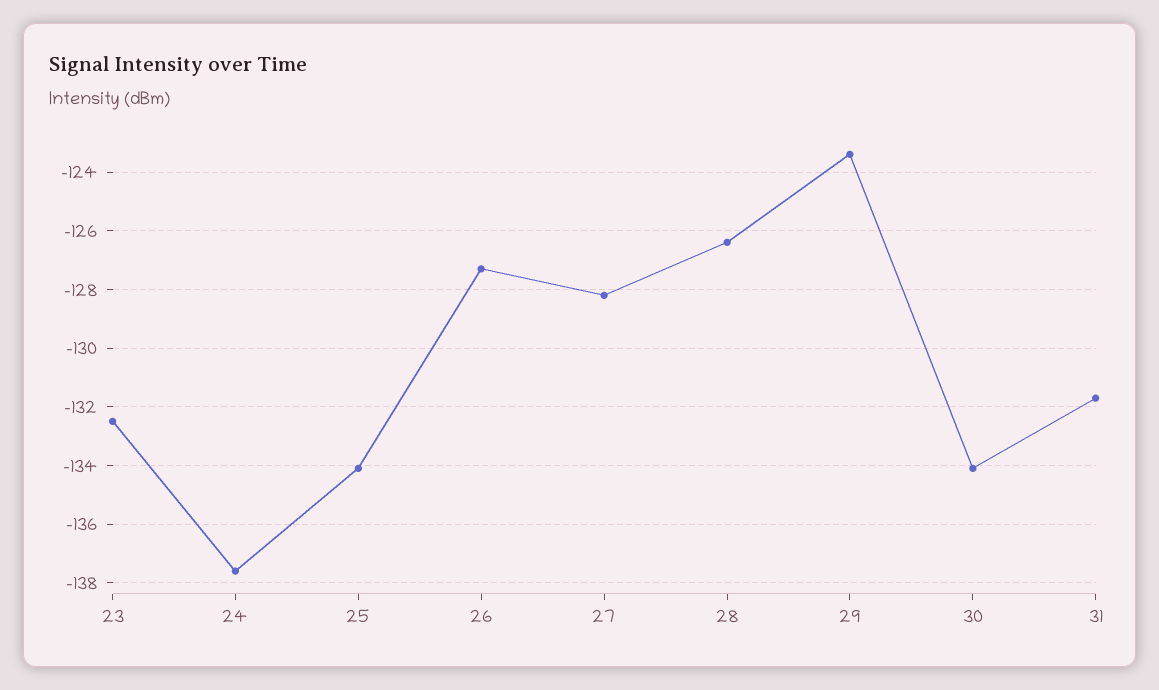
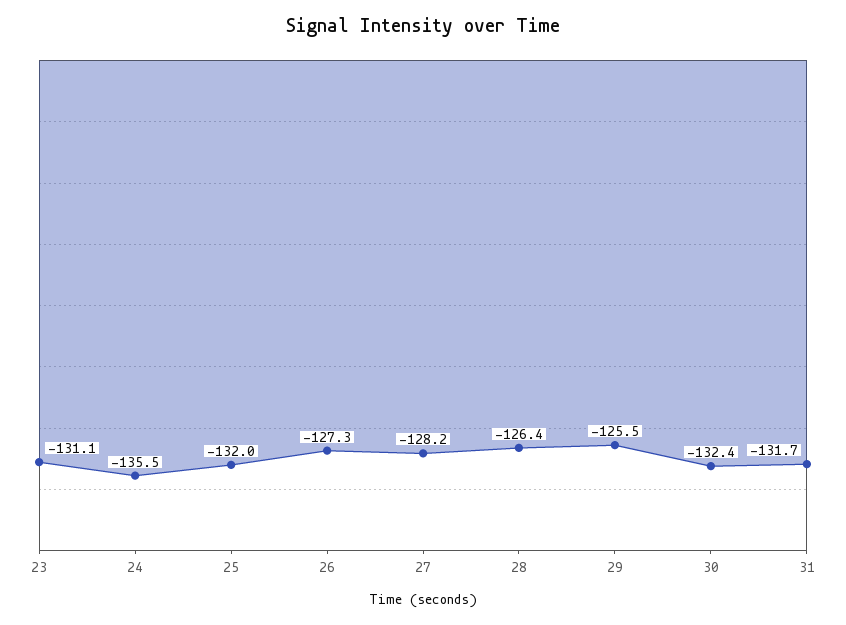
  {
-   "23": -132.5,
+   "23": -131.1,
-   "24": -137.5,
+   "24": -135.5,
-   "25": -134,
+   "25": -132,
    "26": -127.3,
    "27": -128.2,
    "28": -126.4,
-   "29": -123.5,
+   "29": -125.5,
-   "30": -134,
+   "30": -132.4,
    "31": -131.7
  }

